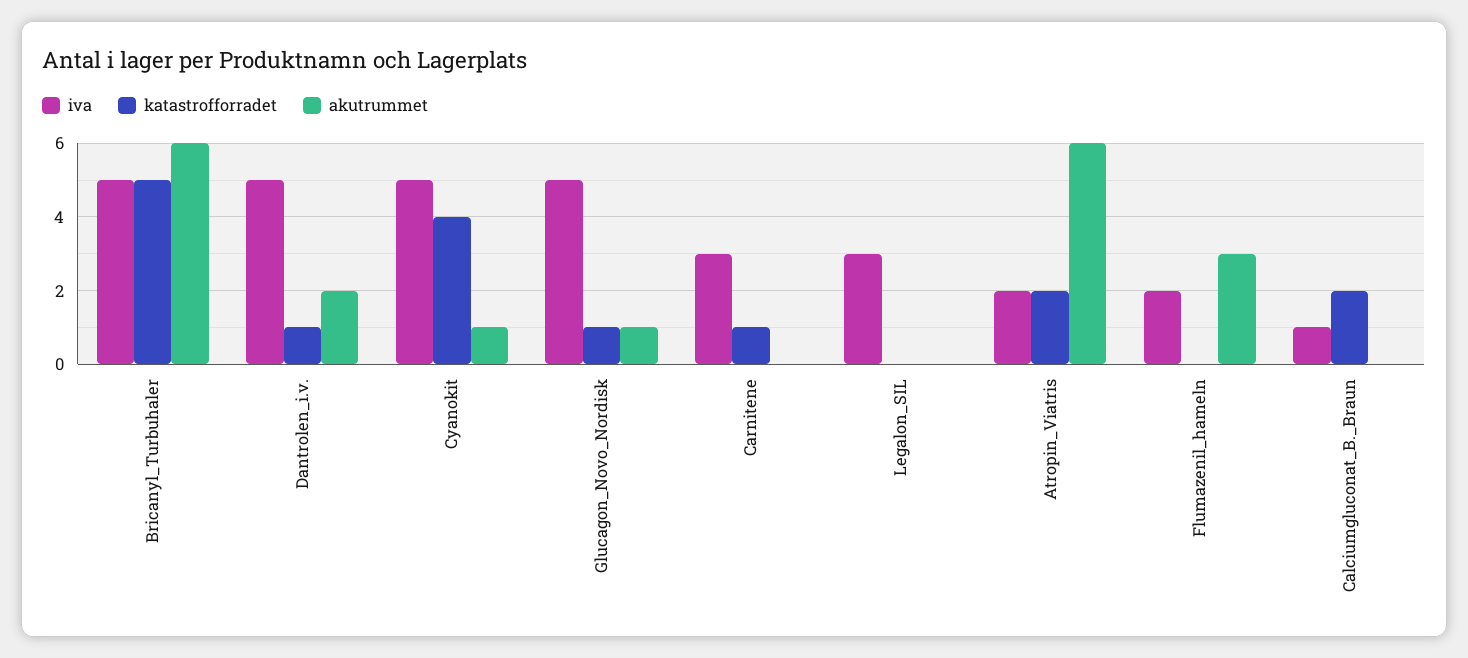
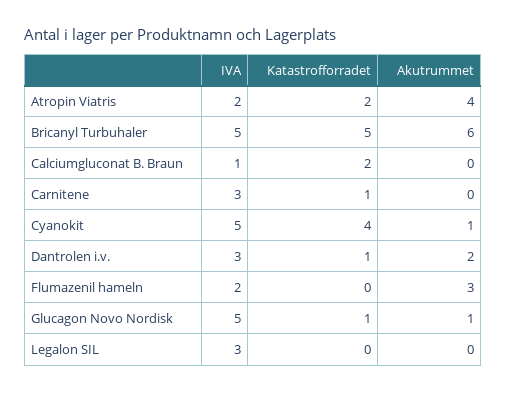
  {
    "iva": {
      "Bricanyl_Turbuhaler": 5,
-     "Dantrolen_i.v.": 5,
+     "Dantrolen_i.v.": 3,
      "Cyanokit": 5,
      "Glucagon_Novo_Nordisk": 5,
      "Carnitene": 3,
      "Legalon_SIL": 3,
      "Atropin_Viatris": 2,
      "Flumazenil_hameln": 2,
      "Calciumgluconat_B._Braun": 1
    },
    "katastrofforradet": {
      "Bricanyl_Turbuhaler": 5,
      "Dantrolen_i.v.": 1,
      "Cyanokit": 4,
      "Glucagon_Novo_Nordisk": 1,
      "Carnitene": 1,
      "Legalon_SIL": 0,
      "Atropin_Viatris": 2,
      "Flumazenil_hameln": 0,
      "Calciumgluconat_B._Braun": 2
    },
    "akutrummet": {
      "Bricanyl_Turbuhaler": 6,
      "Dantrolen_i.v.": 2,
      "Cyanokit": 1,
      "Glucagon_Novo_Nordisk": 1,
      "Carnitene": 0,
      "Legalon_SIL": 0,
-     "Atropin_Viatris": 6,
+     "Atropin_Viatris": 4,
      "Flumazenil_hameln": 3,
      "Calciumgluconat_B._Braun": 0
    }
  }

